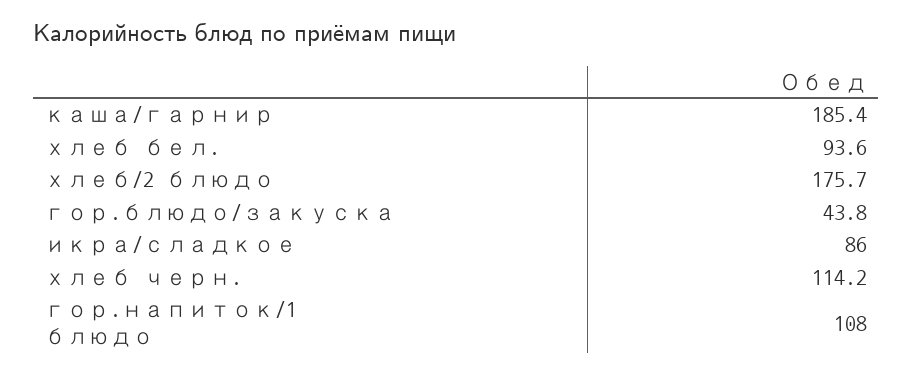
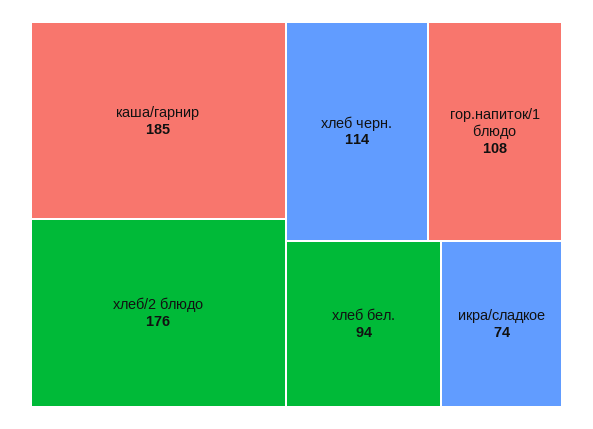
  {
    "каша/гарнир": 185.4,
    "хлеб бел.": 93.6,
    "хлеб/2 блюдо": 175.7,
-   "гор.блюдо/закуска": 43.8,
-   "икра/сладкое": 86,
+   "икра/сладкое": 74,
    "хлеб черн.": 114.2,
    "гор.напиток/1 блюдо": 108
  }

